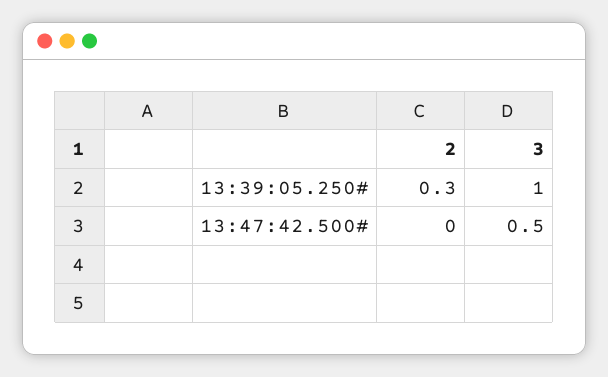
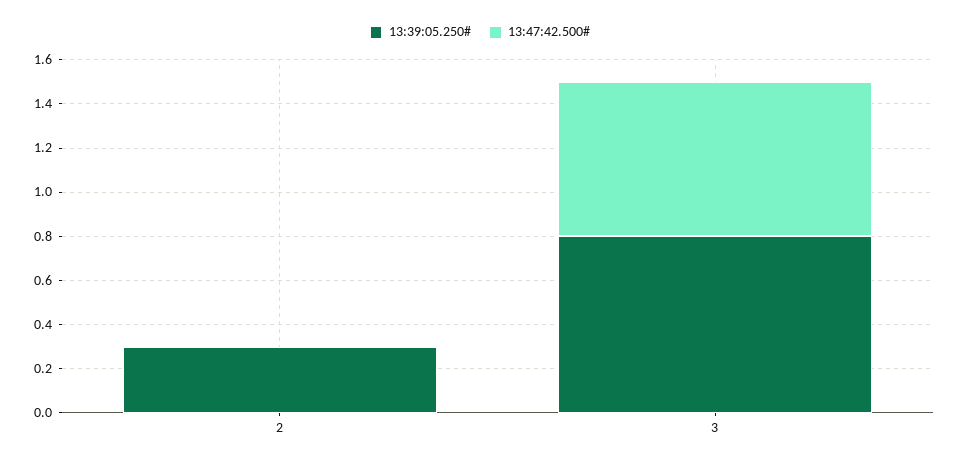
  {
    "13:39:05.250#": {
      "2": 0.3,
-     "3": 1
+     "3": 0.8
    },
    "13:47:42.500#": {
      "2": 0,
-     "3": 0.5
+     "3": 0.7
    }
  }

